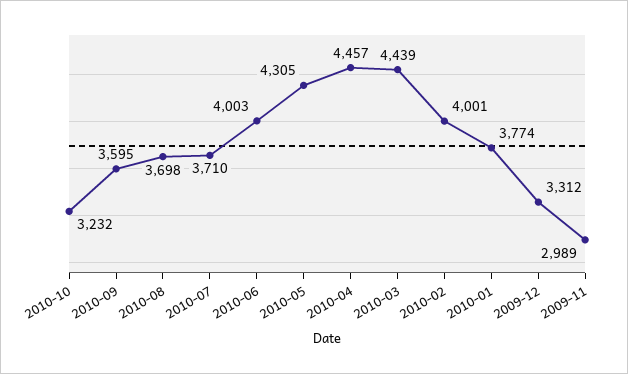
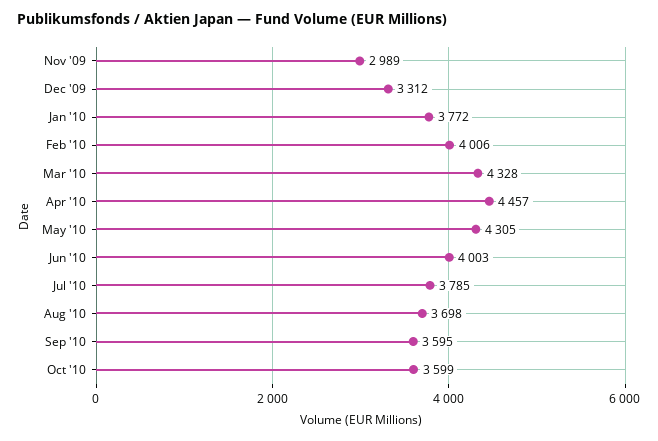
  {
-   "2010-10": 3232,
+   "2010-10": 3599,
    "2010-09": 3595,
    "2010-08": 3698,
-   "2010-07": 3710,
+   "2010-07": 3785,
    "2010-06": 4003,
    "2010-05": 4305,
    "2010-04": 4457,
-   "2010-03": 4439,
+   "2010-03": 4328,
-   "2010-02": 4001,
+   "2010-02": 4006,
-   "2010-01": 3774,
+   "2010-01": 3772,
    "2009-12": 3312,
    "2009-11": 2989
  }

